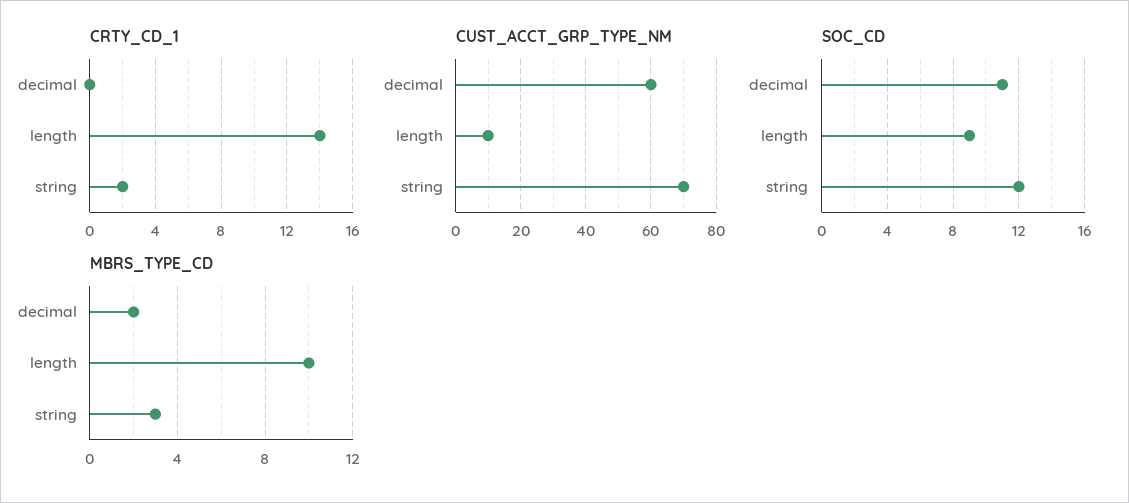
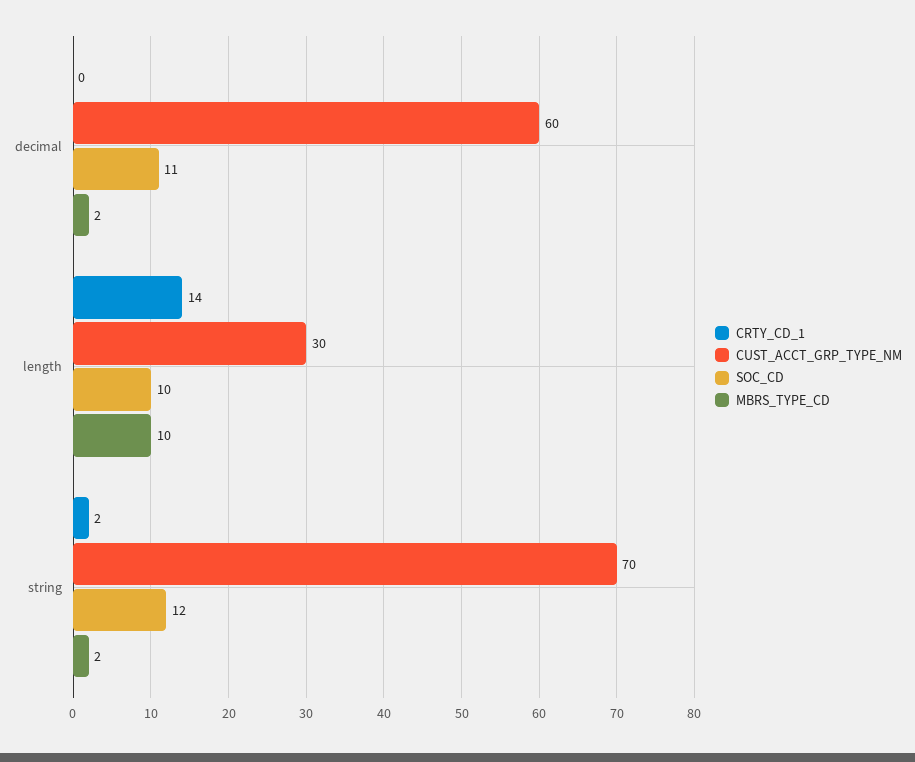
  {
    "CRTY_CD_1": {
      "decimal": 0,
      "length": 14,
      "string": 2
    },
    "CUST_ACCT_GRP_TYPE_NM": {
      "decimal": 60,
-     "length": 10,
+     "length": 30,
      "string": 70
    },
    "SOC_CD": {
      "decimal": 11,
-     "length": 9,
+     "length": 10,
      "string": 12
    },
    "MBRS_TYPE_CD": {
      "decimal": 2,
      "length": 10,
-     "string": 3
+     "string": 2
    }
  }

